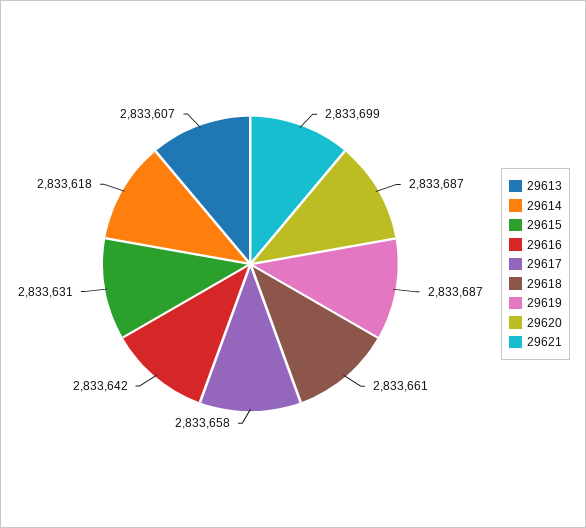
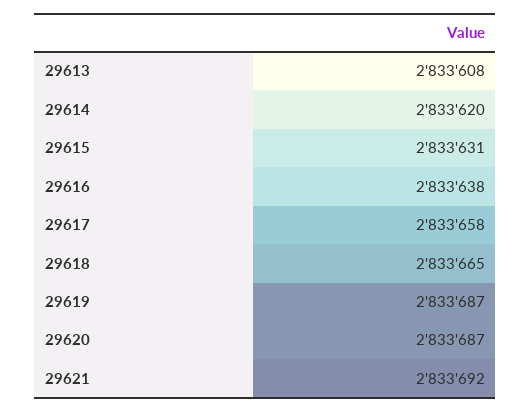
  {
-   "29613": 2833607,
+   "29613": 2833608,
-   "29614": 2833618,
+   "29614": 2833620,
    "29615": 2833631,
-   "29616": 2833642,
+   "29616": 2833638,
    "29617": 2833658,
-   "29618": 2833661,
+   "29618": 2833665,
    "29619": 2833687,
    "29620": 2833687,
-   "29621": 2833699
+   "29621": 2833692
  }

